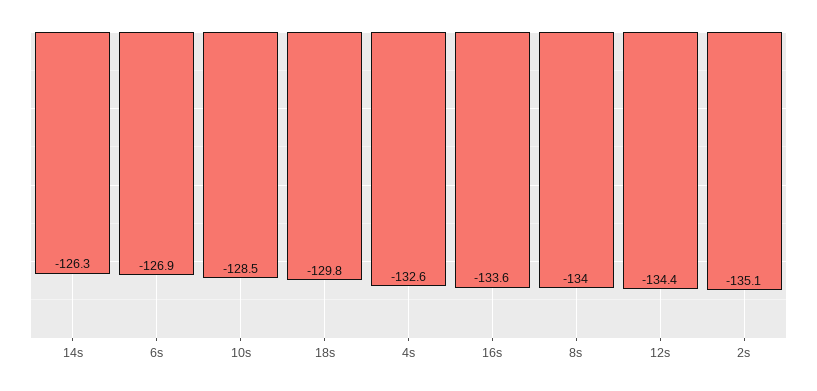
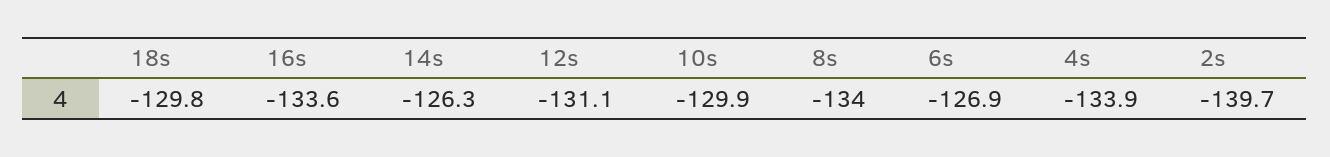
  {
    "14s": -126.3,
    "6s": -126.9,
-   "10s": -128.5,
+   "10s": -129.9,
    "18s": -129.8,
-   "4s": -132.6,
+   "4s": -133.9,
    "16s": -133.6,
    "8s": -134,
-   "12s": -134.4,
+   "12s": -131.1,
-   "2s": -135.1
+   "2s": -139.7
  }

